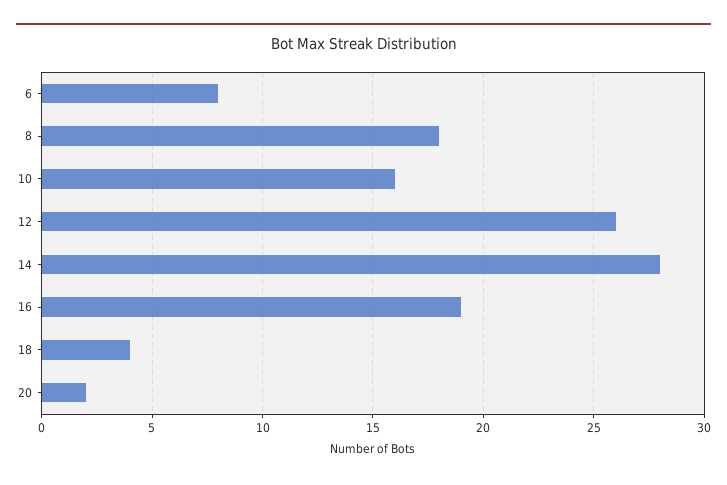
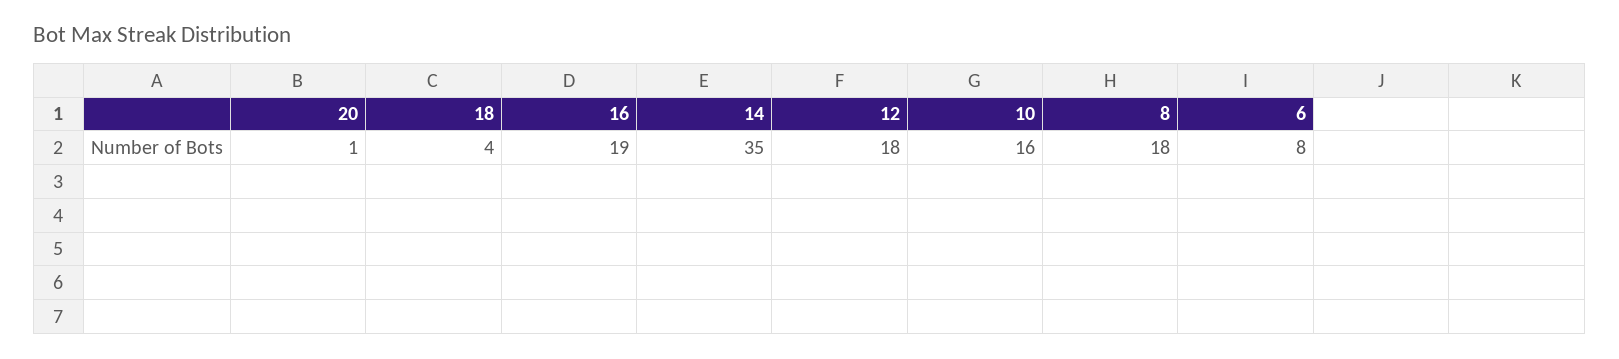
  {
    "6": 8,
    "8": 18,
    "10": 16,
-   "12": 26,
+   "12": 18,
-   "14": 28,
+   "14": 35,
    "16": 19,
    "18": 4,
-   "20": 2
+   "20": 1
  }

